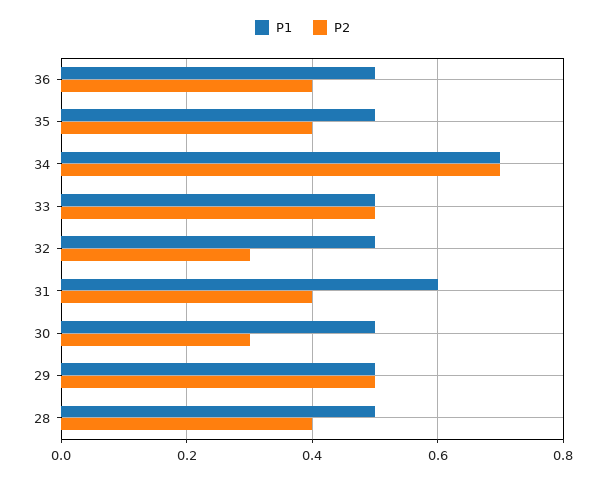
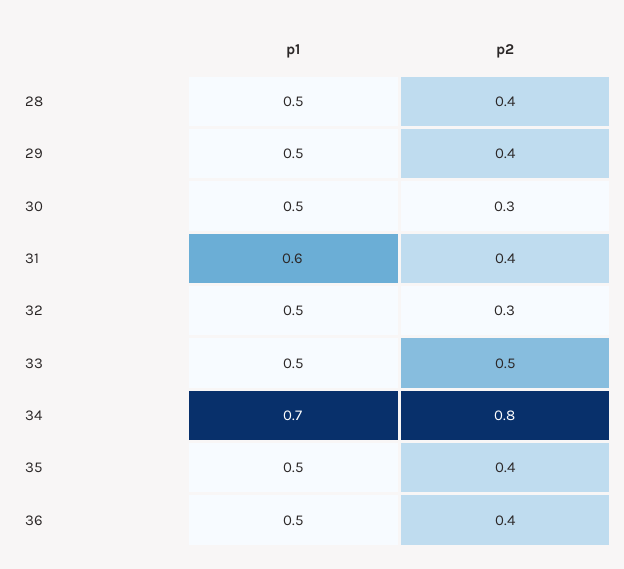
  {
    "P1": {
      "36": 0.5,
      "35": 0.5,
      "34": 0.7,
      "33": 0.5,
      "32": 0.5,
      "31": 0.6,
      "30": 0.5,
      "29": 0.5,
      "28": 0.5
    },
    "P2": {
      "36": 0.4,
      "35": 0.4,
-     "34": 0.7,
+     "34": 0.8,
      "33": 0.5,
      "32": 0.3,
      "31": 0.4,
      "30": 0.3,
-     "29": 0.5,
+     "29": 0.4,
      "28": 0.4
    }
  }

